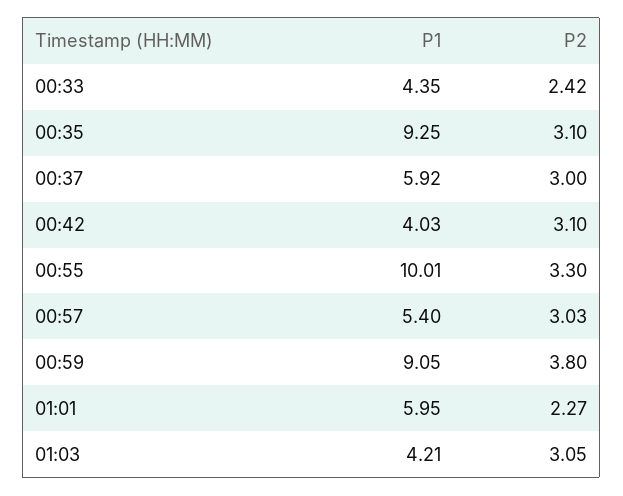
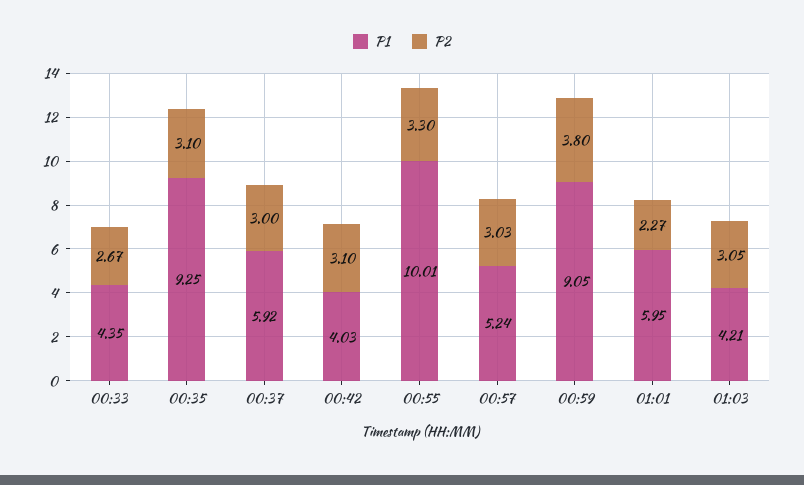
  {
    "P1": {
      "00:33": 4.35,
      "00:35": 9.25,
      "00:37": 5.92,
      "00:42": 4.03,
      "00:55": 10.01,
-     "00:57": 5.4,
+     "00:57": 5.24,
      "00:59": 9.05,
      "01:01": 5.95,
      "01:03": 4.21
    },
    "P2": {
-     "00:33": 2.42,
+     "00:33": 2.67,
      "00:35": 3.1,
      "00:37": 3,
      "00:42": 3.1,
      "00:55": 3.3,
      "00:57": 3.03,
      "00:59": 3.8,
      "01:01": 2.27,
      "01:03": 3.05
    }
  }

